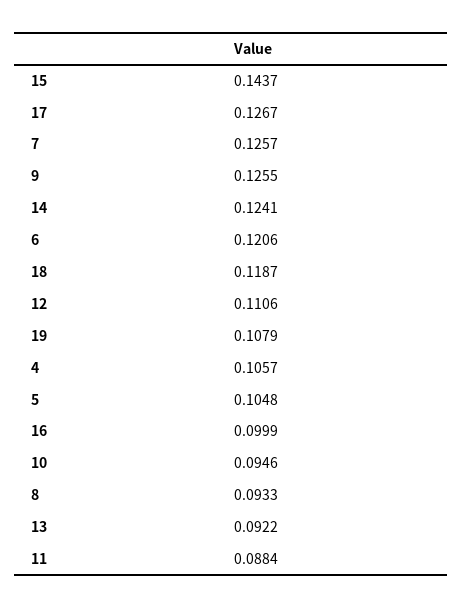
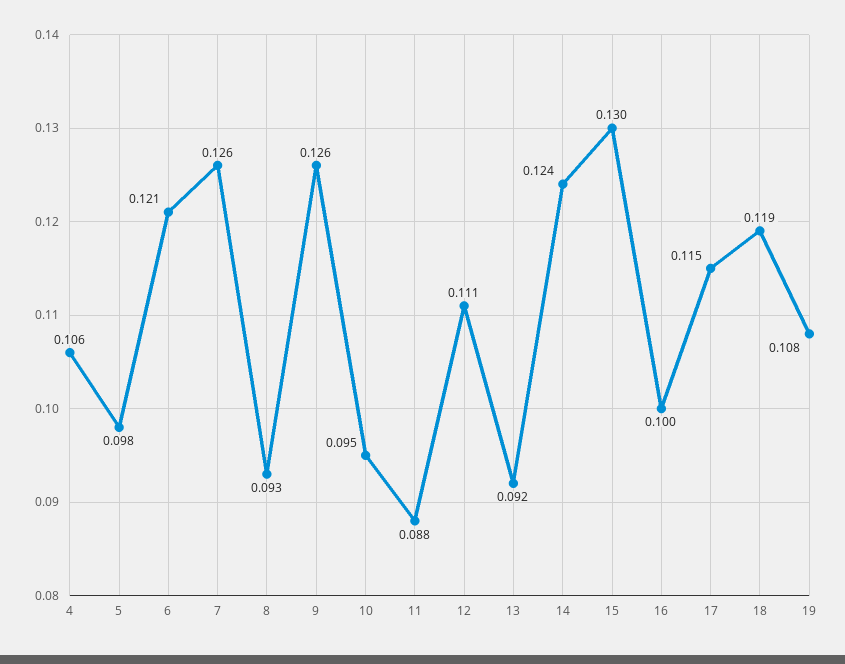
  {
-   "15": 0.1437,
+   "15": 0.13,
-   "17": 0.1267,
+   "17": 0.115,
    "7": 0.1257,
    "9": 0.1255,
    "14": 0.1241,
    "6": 0.1206,
    "18": 0.1187,
    "12": 0.1106,
    "19": 0.1079,
    "4": 0.1057,
-   "5": 0.1048,
+   "5": 0.098,
    "16": 0.0999,
    "10": 0.0946,
    "8": 0.0933,
    "13": 0.0922,
    "11": 0.0884
  }

